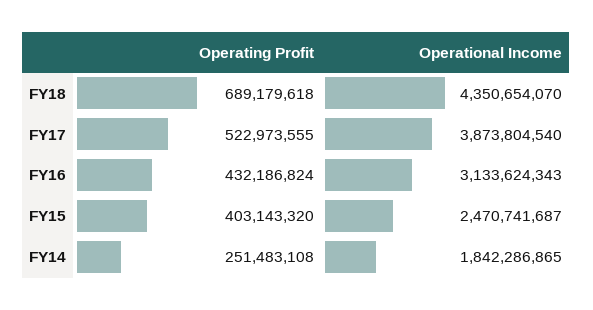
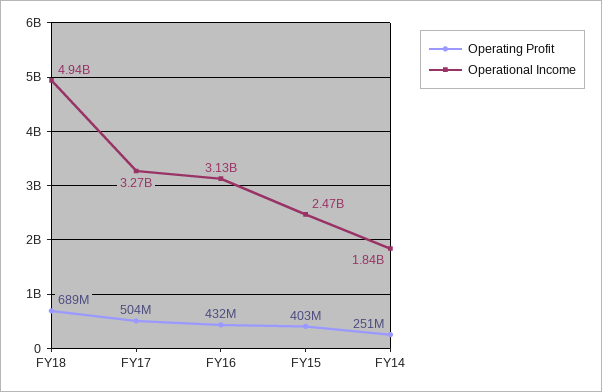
  {
    "Operating Profit": {
      "FY18": 689179618,
-     "FY17": 522973555,
+     "FY17": 504000000,
      "FY16": 432186824,
      "FY15": 403143320,
      "FY14": 251483108
    },
    "Operational Income": {
-     "FY18": 4350654070,
+     "FY18": 4940000000,
-     "FY17": 3873804540,
+     "FY17": 3270000000,
      "FY16": 3133624343,
      "FY15": 2470741687,
      "FY14": 1842286865
    }
  }

